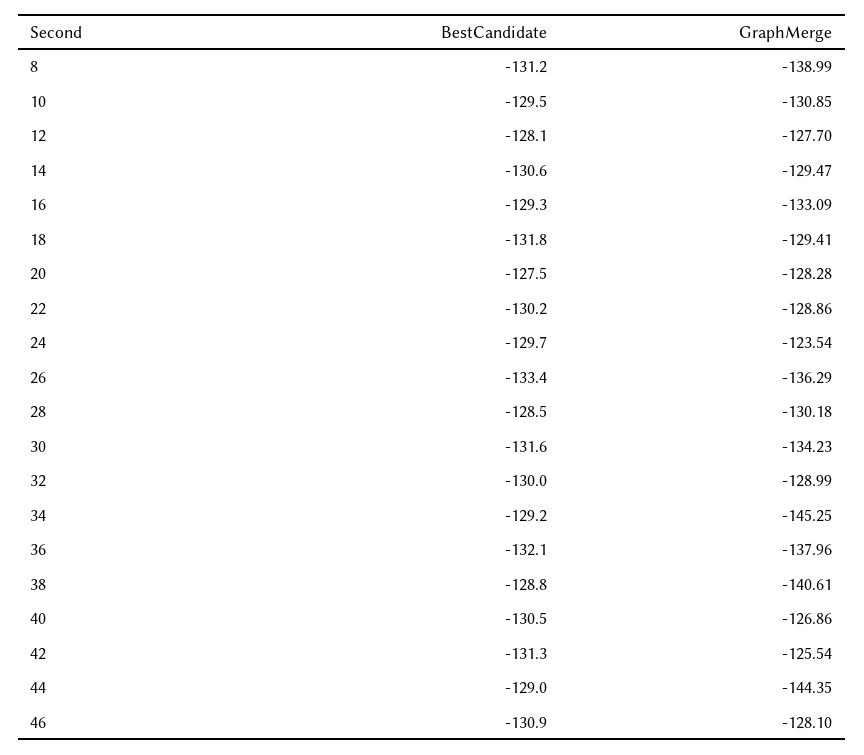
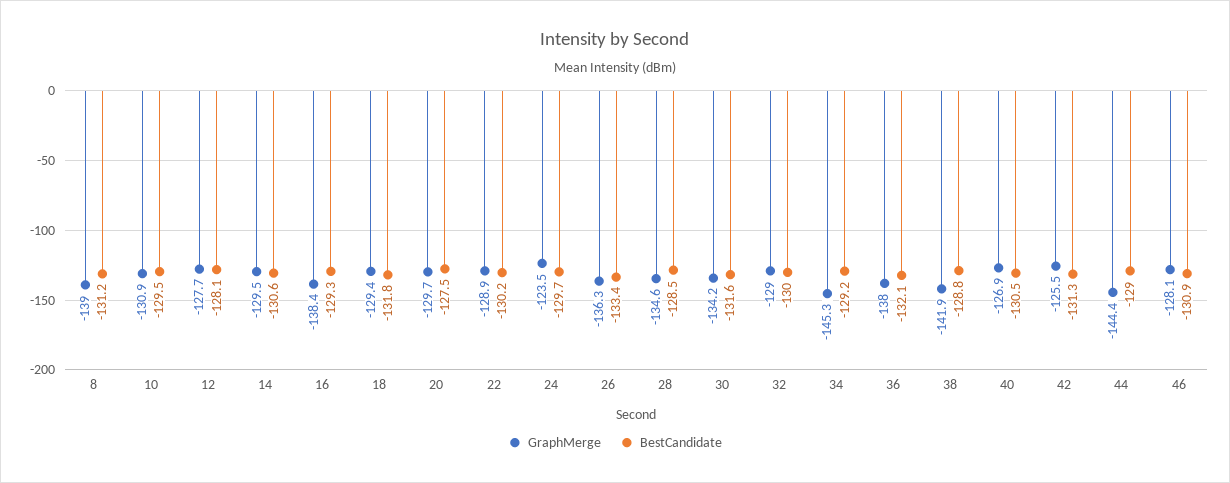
  {
    "BestCandidate": {
      "8": -131.2,
      "10": -129.5,
      "12": -128.1,
      "14": -130.6,
      "16": -129.3,
      "18": -131.8,
      "20": -127.5,
      "22": -130.2,
      "24": -129.7,
      "26": -133.4,
      "28": -128.5,
      "30": -131.6,
      "32": -130,
      "34": -129.2,
      "36": -132.1,
      "38": -128.8,
      "40": -130.5,
      "42": -131.3,
      "44": -129,
      "46": -130.9
    },
    "GraphMerge": {
      "8": -138.99,
      "10": -130.85,
      "12": -127.7,
      "14": -129.47,
-     "16": -133.09,
+     "16": -138.4,
      "18": -129.41,
-     "20": -128.28,
+     "20": -129.7,
      "22": -128.86,
      "24": -123.54,
      "26": -136.29,
-     "28": -130.18,
+     "28": -134.6,
      "30": -134.23,
      "32": -128.99,
      "34": -145.25,
      "36": -137.96,
-     "38": -140.61,
+     "38": -141.9,
      "40": -126.86,
      "42": -125.54,
      "44": -144.35,
      "46": -128.1
    }
  }

